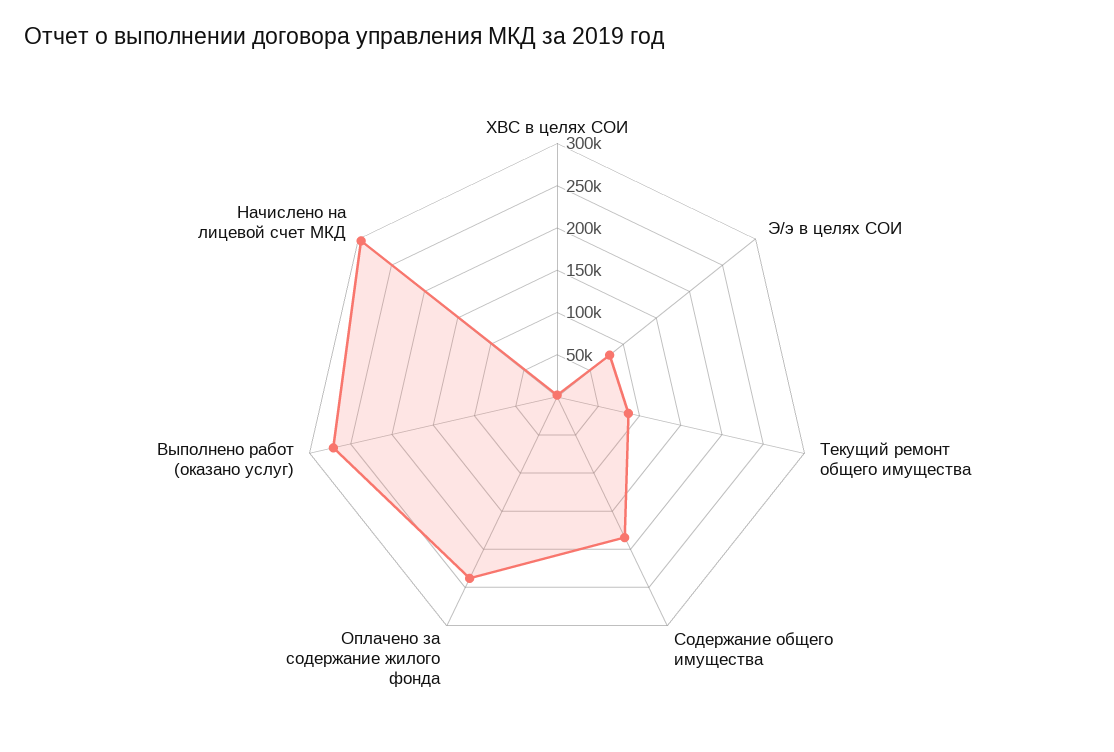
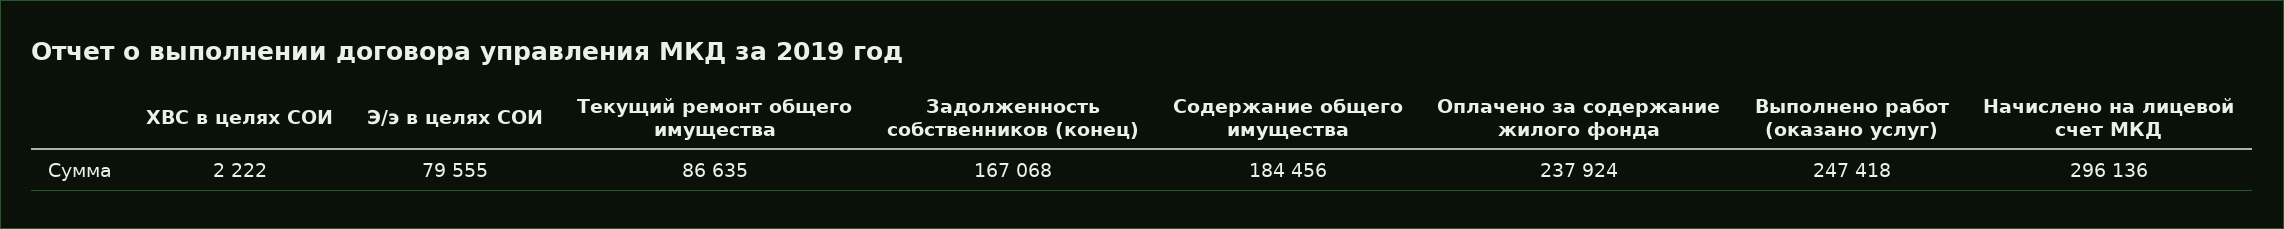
  {
    "ХВС в целях СОИ": 2222,
    "Э/э в целях СОИ": 79555,
    "Текущий ремонт общего имущества": 86635,
    "Содержание общего имущества": 184456,
    "Оплачено за содержание жилого фонда": 237924,
-   "Выполнено работ (оказано услуг)": 270000,
+   "Выполнено работ (оказано услуг)": 247418,
-   "Начислено на лицевой счет МКД": 296136
+   "Начислено на лицевой счет МКД": 296136,
+   "Задолженность собственников (конец)": 167068
  }

